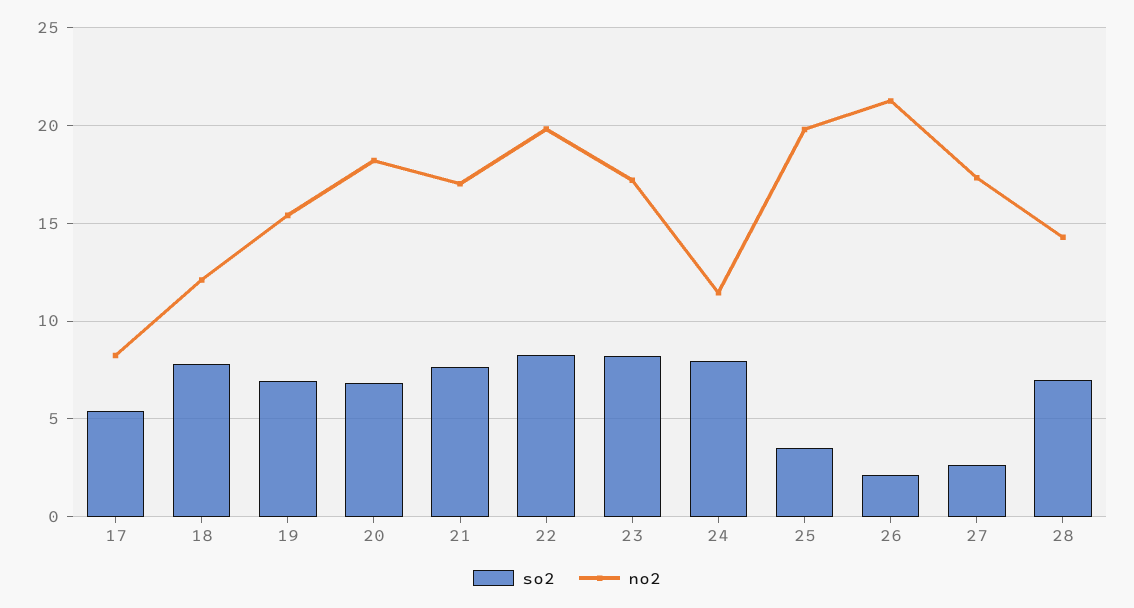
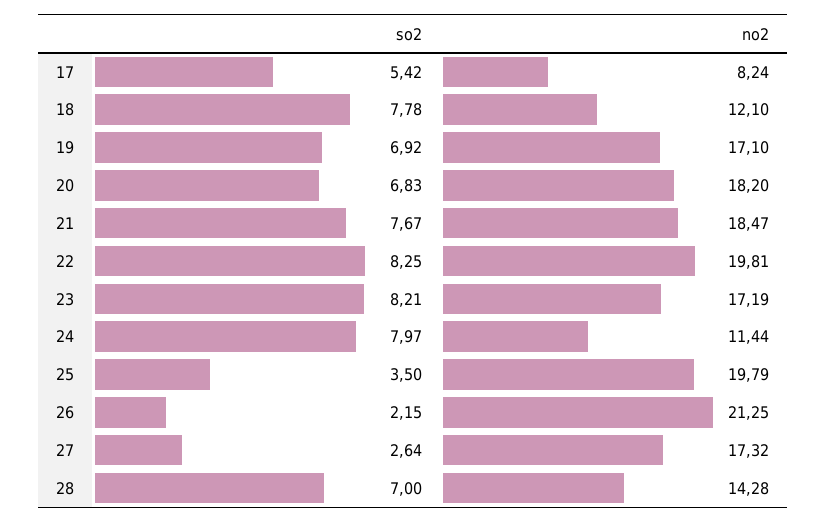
  {
    "so2": {
      "17": 5.42,
      "18": 7.78,
      "19": 6.92,
      "20": 6.83,
      "21": 7.67,
      "22": 8.25,
      "23": 8.21,
      "24": 7.97,
      "25": 3.5,
      "26": 2.15,
      "27": 2.64,
      "28": 7
    },
    "no2": {
      "17": 8.24,
      "18": 12.1,
-     "19": 15.5,
+     "19": 17.1,
      "20": 18.2,
-     "21": 17,
+     "21": 18.47,
      "22": 19.81,
      "23": 17.19,
      "24": 11.44,
      "25": 19.79,
      "26": 21.25,
      "27": 17.32,
      "28": 14.28
    }
  }

